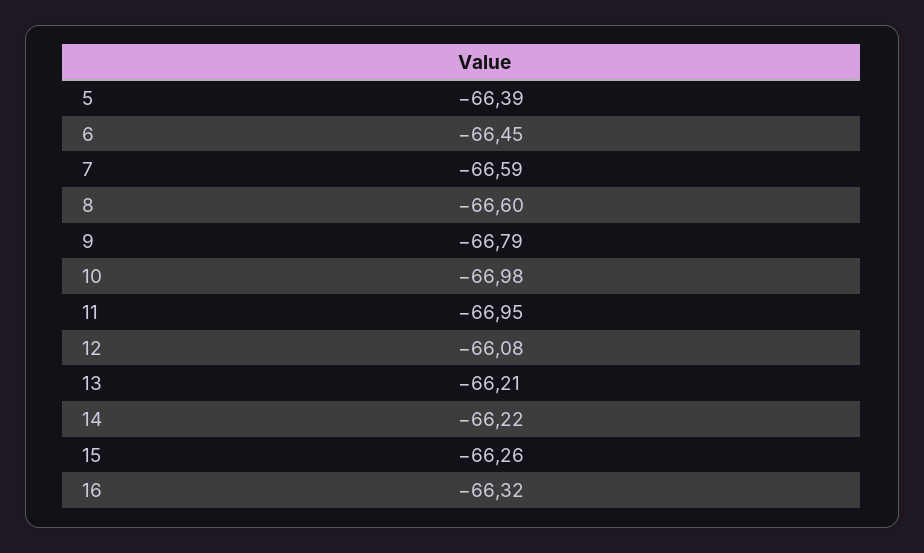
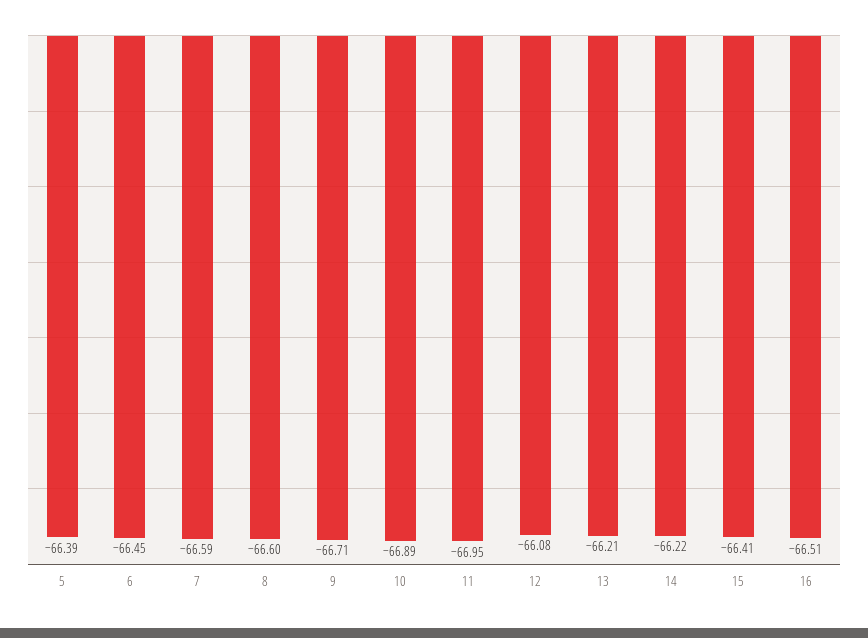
  {
    "5": -66.39,
    "6": -66.45,
    "7": -66.59,
    "8": -66.6,
-   "9": -66.79,
+   "9": -66.71,
-   "10": -66.98,
+   "10": -66.89,
    "11": -66.95,
    "12": -66.08,
    "13": -66.21,
    "14": -66.22,
-   "15": -66.26,
+   "15": -66.41,
-   "16": -66.32
+   "16": -66.51
  }

